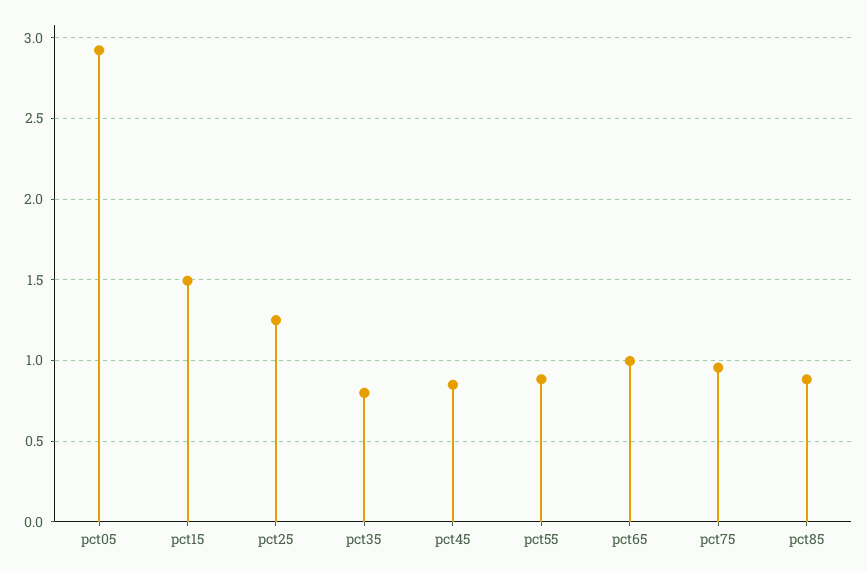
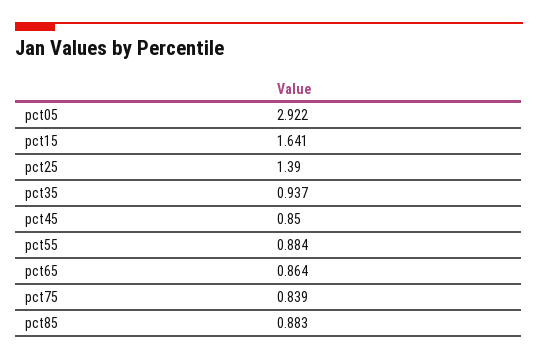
  {
    "pct05": 2.922,
-   "pct15": 1.5,
+   "pct15": 1.641,
-   "pct25": 1.25,
+   "pct25": 1.39,
-   "pct35": 0.8,
+   "pct35": 0.937,
    "pct45": 0.85,
    "pct55": 0.884,
-   "pct65": 1,
+   "pct65": 0.864,
-   "pct75": 0.95,
+   "pct75": 0.839,
    "pct85": 0.883
  }

